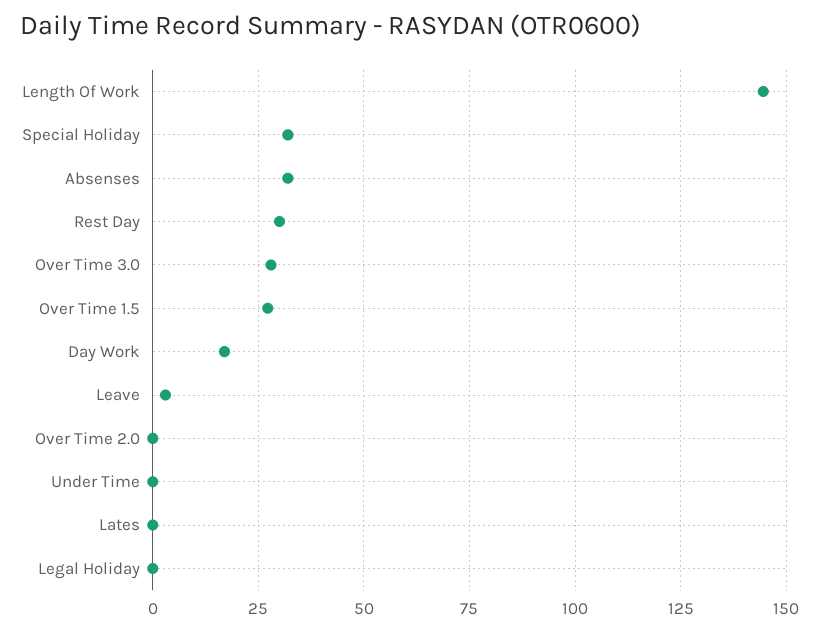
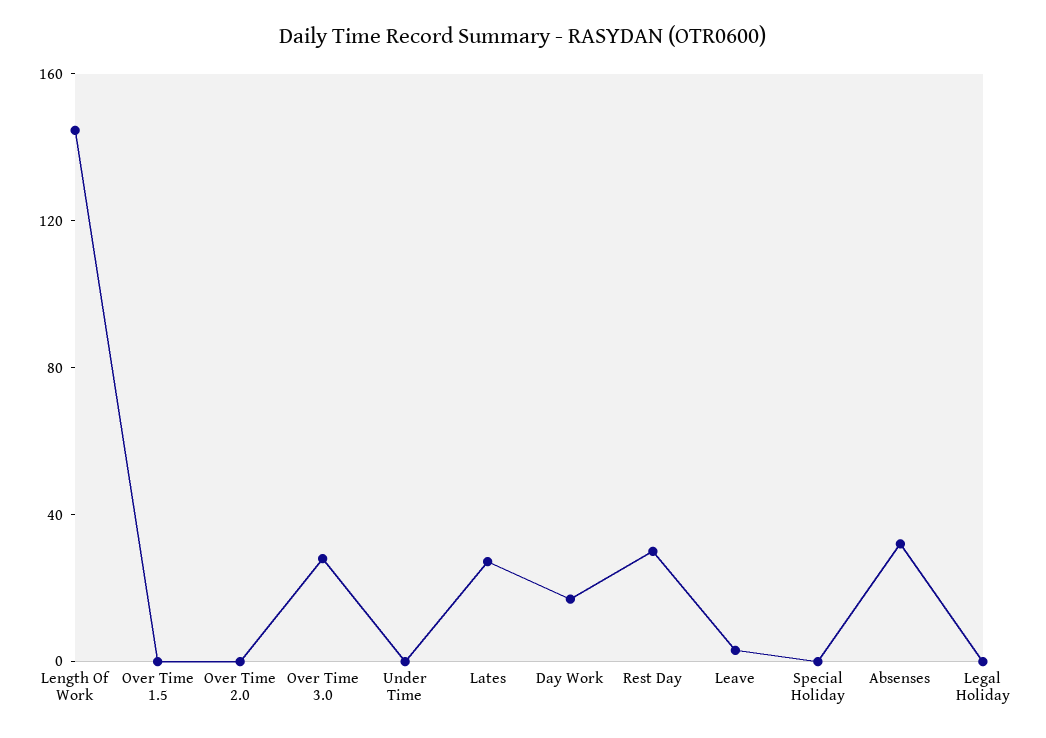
  {
    "Length Of Work": 145,
-   "Special Holiday": 32.5,
+   "Special Holiday": 0,
    "Absenses": 32.5,
    "Rest Day": 30,
    "Over Time 3.0": 27.5,
-   "Over Time 1.5": 27.5,
+   "Over Time 1.5": 0,
    "Day Work": 17.5,
    "Leave": 2.5,
    "Over Time 2.0": 0,
    "Under Time": 0,
-   "Lates": 0,
+   "Lates": 30,
    "Legal Holiday": 0
  }

